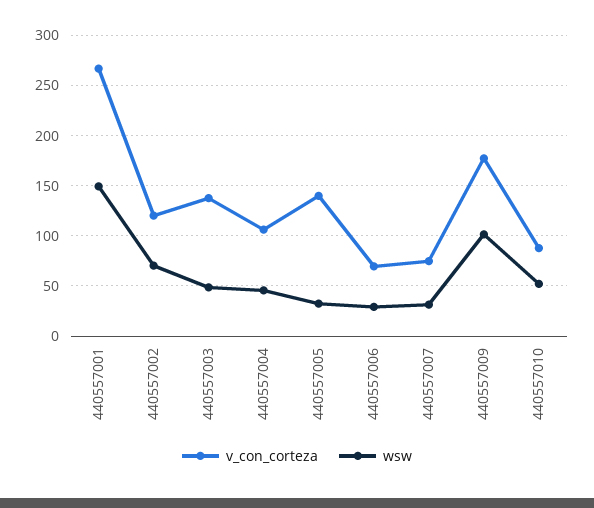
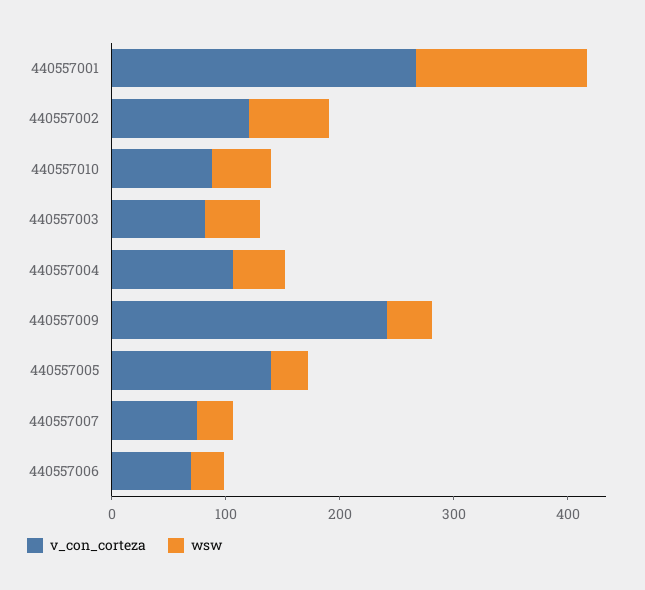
  {
    "v_con_corteza": {
      "440557001": 270,
      "440557002": 120,
-     "440557003": 140,
+     "440557003": 80,
      "440557004": 110,
      "440557005": 140,
      "440557006": 70,
      "440557007": 70,
-     "440557009": 180,
+     "440557009": 240,
      "440557010": 90
    },
    "wsw": {
      "440557001": 150,
      "440557002": 70,
      "440557003": 50,
      "440557004": 50,
      "440557005": 30,
      "440557006": 30,
      "440557007": 30,
-     "440557009": 100,
+     "440557009": 40,
      "440557010": 50
    }
  }

